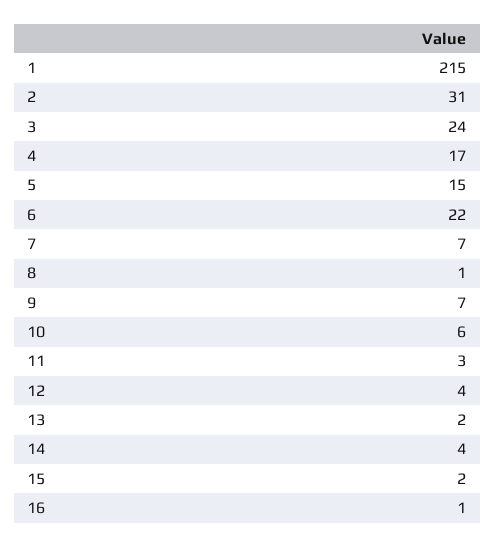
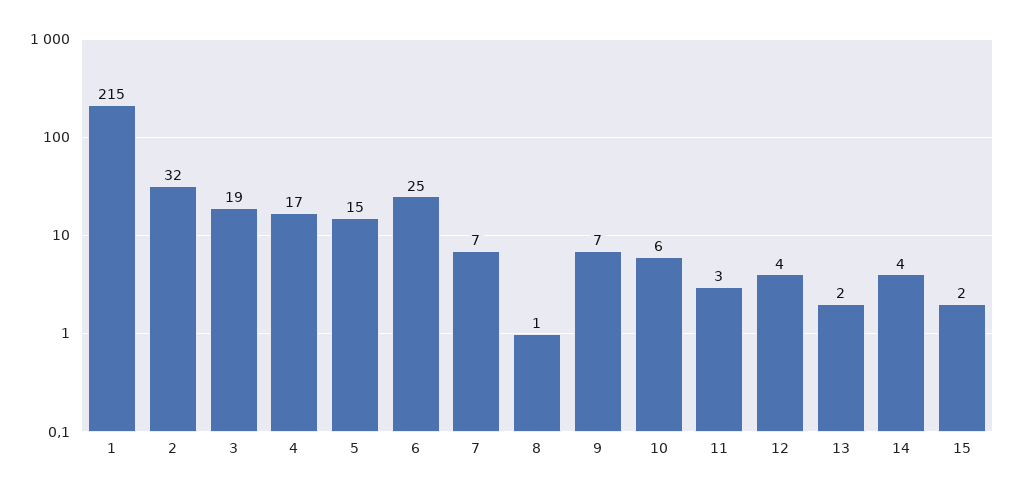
  {
    "1": 215,
-   "2": 31,
+   "2": 32,
-   "3": 24,
+   "3": 19,
    "4": 17,
    "5": 15,
-   "6": 22,
+   "6": 25,
    "7": 7,
    "8": 1,
    "9": 7,
    "10": 6,
    "11": 3,
    "12": 4,
    "13": 2,
    "14": 4,
-   "15": 2,
+   "15": 2
-   "16": 1
  }

